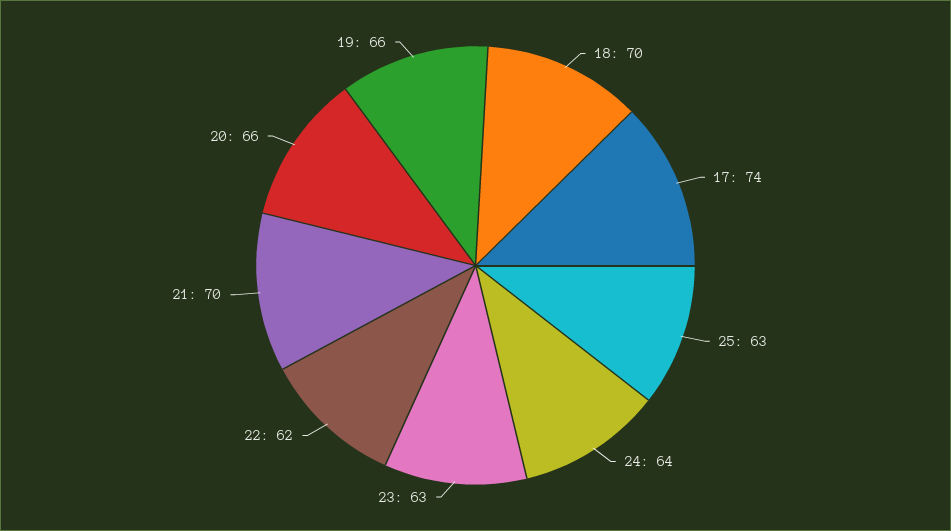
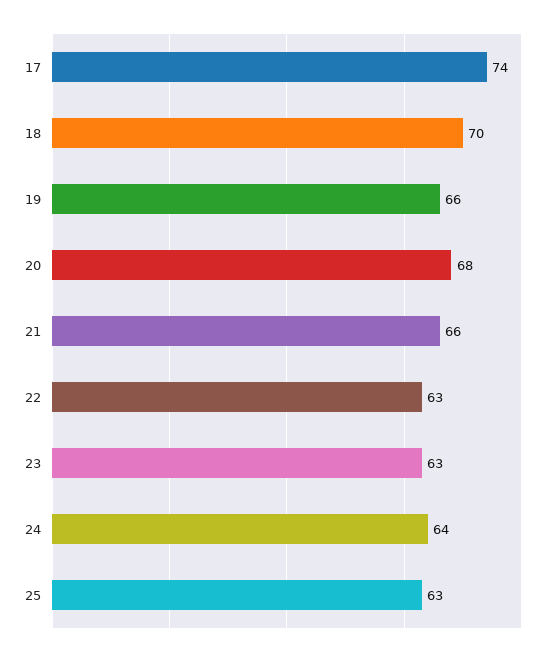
  {
    "18": 70,
    "17": 74,
    "25": 63,
    "24": 64,
    "23": 63,
-   "22": 62,
+   "22": 63,
-   "21": 70,
+   "21": 66,
-   "20": 66,
+   "20": 68,
    "19": 66
  }

